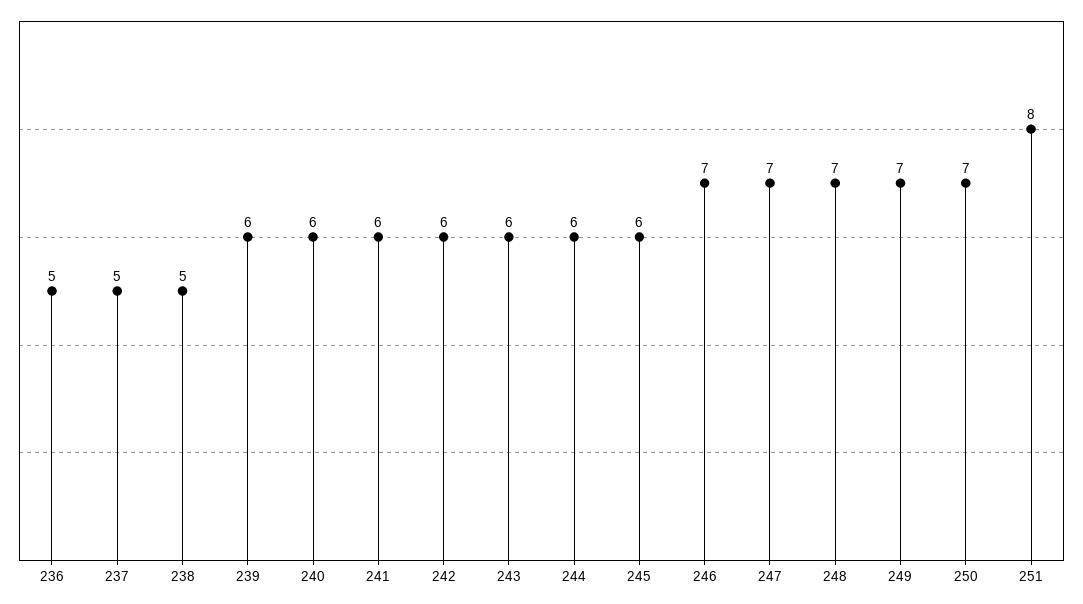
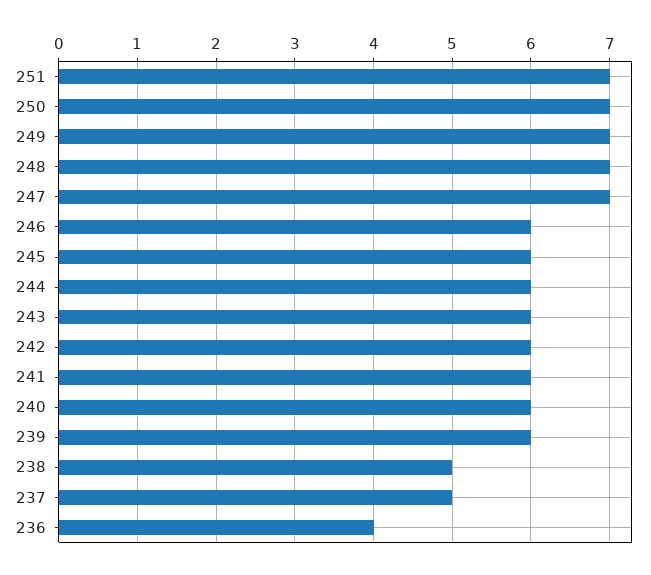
  {
-   "236": 5,
+   "236": 4,
    "237": 5,
    "238": 5,
    "239": 6,
    "240": 6,
    "241": 6,
    "242": 6,
    "243": 6,
    "244": 6,
    "245": 6,
-   "246": 7,
+   "246": 6,
    "247": 7,
    "248": 7,
    "249": 7,
    "250": 7,
-   "251": 8
+   "251": 7
  }

